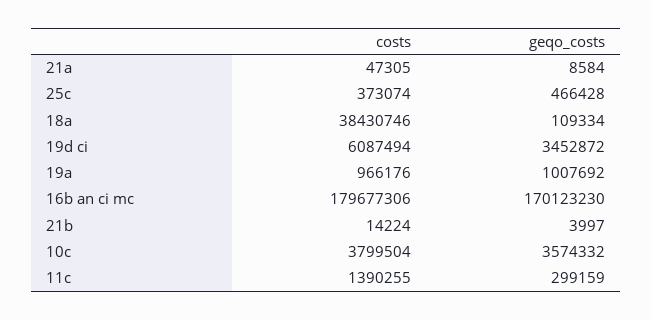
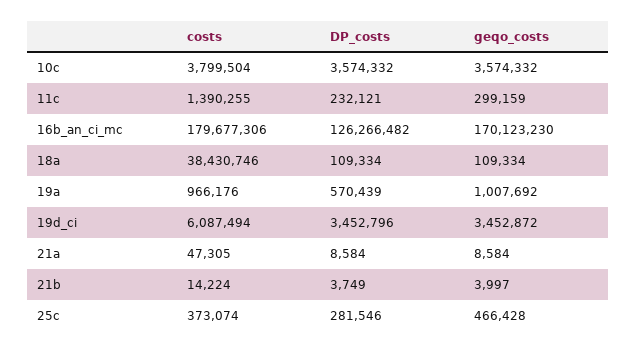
  {
    "costs": {
      "21a": 47305,
      "25c": 373074,
      "18a": 38430746,
      "19d ci": 6087494,
      "19a": 966176,
      "16b an ci mc": 179677306,
      "21b": 14224,
      "10c": 3799504,
      "11c": 1390255
    },
    "geqo_costs": {
      "21a": 8584,
      "25c": 466428,
      "18a": 109334,
      "19d ci": 3452872,
      "19a": 1007692,
      "16b an ci mc": 170123230,
      "21b": 3997,
      "10c": 3574332,
      "11c": 299159
-   }
+   },
+   "DP_costs": {
+     "10c": 3574332,
+     "11c": 232121,
+     "16b an ci mc": 126266482,
+     "18a": 109334,
+     "19a": 570439,
+     "19d ci": 3452796,
+     "21a": 8584,
+     "21b": 3749,
+     "25c": 281546
+   }
  }

